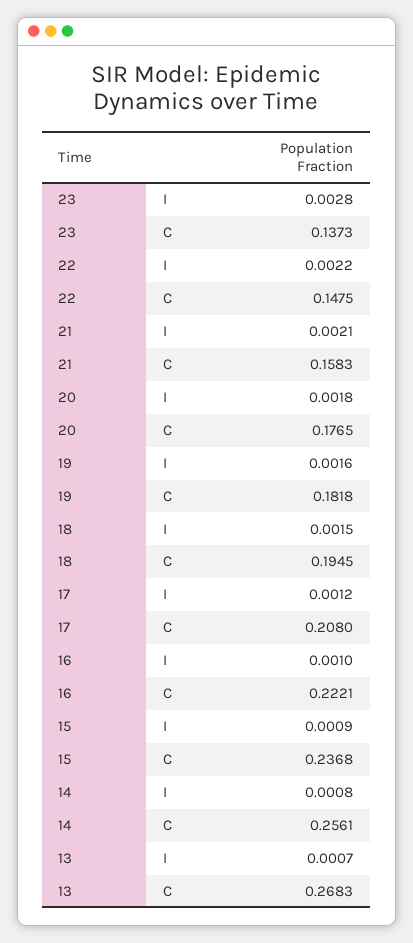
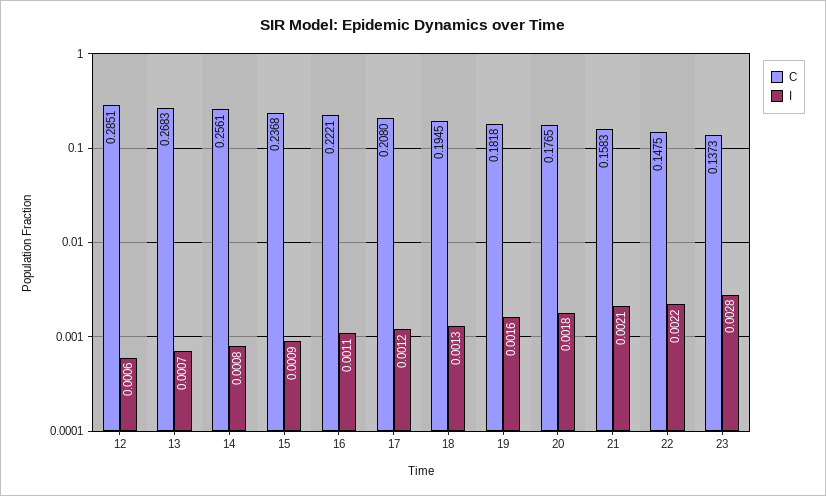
  {
    "I": {
      "23": 0.0028,
      "22": 0.0022,
      "21": 0.0021,
      "20": 0.0018,
      "19": 0.0016,
-     "18": 0.0015,
+     "18": 0.0013,
      "17": 0.0012,
-     "16": 0.001,
+     "16": 0.0011,
      "15": 0.0009,
      "14": 0.0008,
-     "13": 0.0007
+     "13": 0.0007,
+     "12": 0.0006
    },
    "C": {
      "23": 0.1373,
      "22": 0.1475,
      "21": 0.1583,
      "20": 0.1765,
      "19": 0.1818,
      "18": 0.1945,
      "17": 0.208,
      "16": 0.2221,
      "15": 0.2368,
      "14": 0.2561,
-     "13": 0.2683
+     "13": 0.2683,
+     "12": 0.2851
    }
  }

